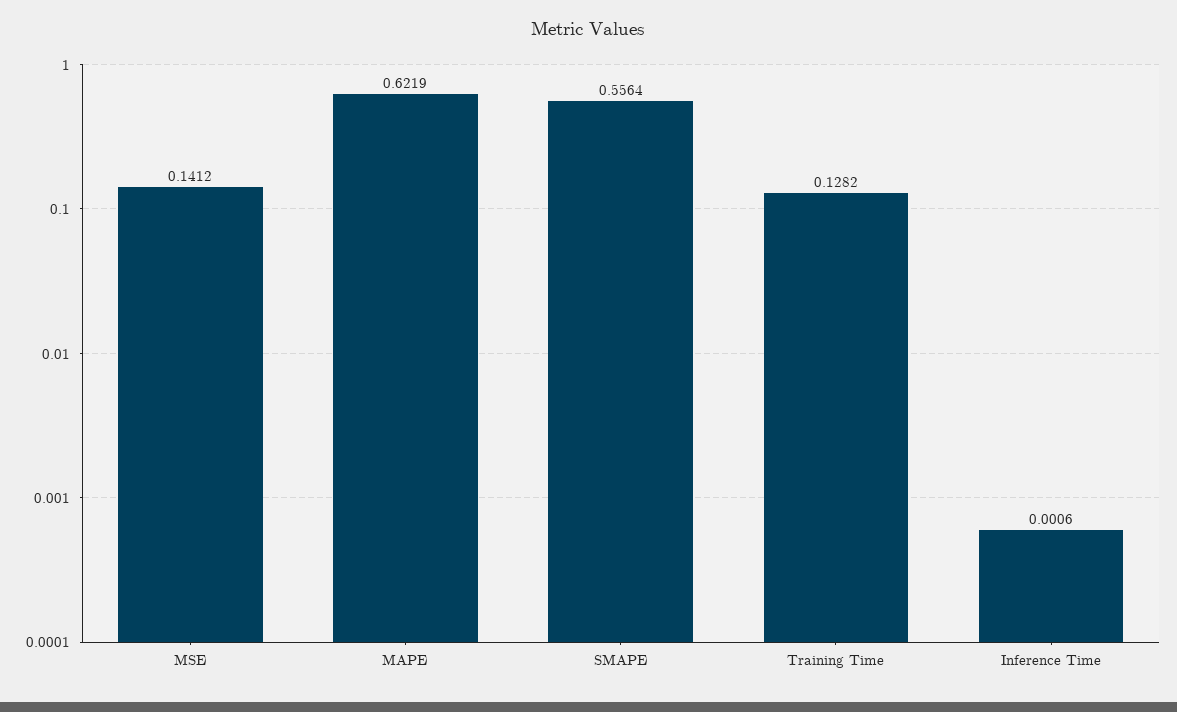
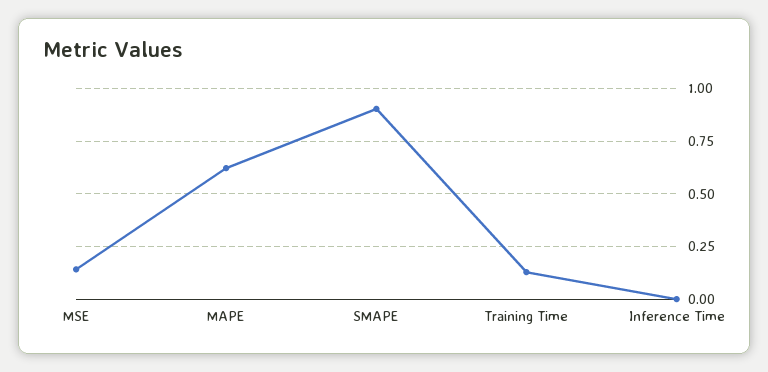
  {
    "MSE": 0.1412,
    "MAPE": 0.6219,
-   "SMAPE": 0.5564,
+   "SMAPE": 0.9,
    "Training Time": 0.1282,
    "Inference Time": 0.0006
  }

